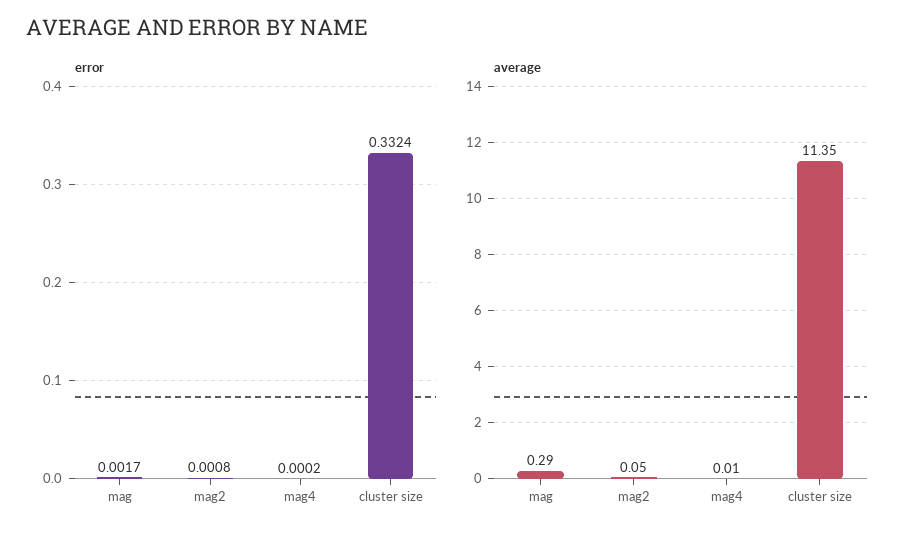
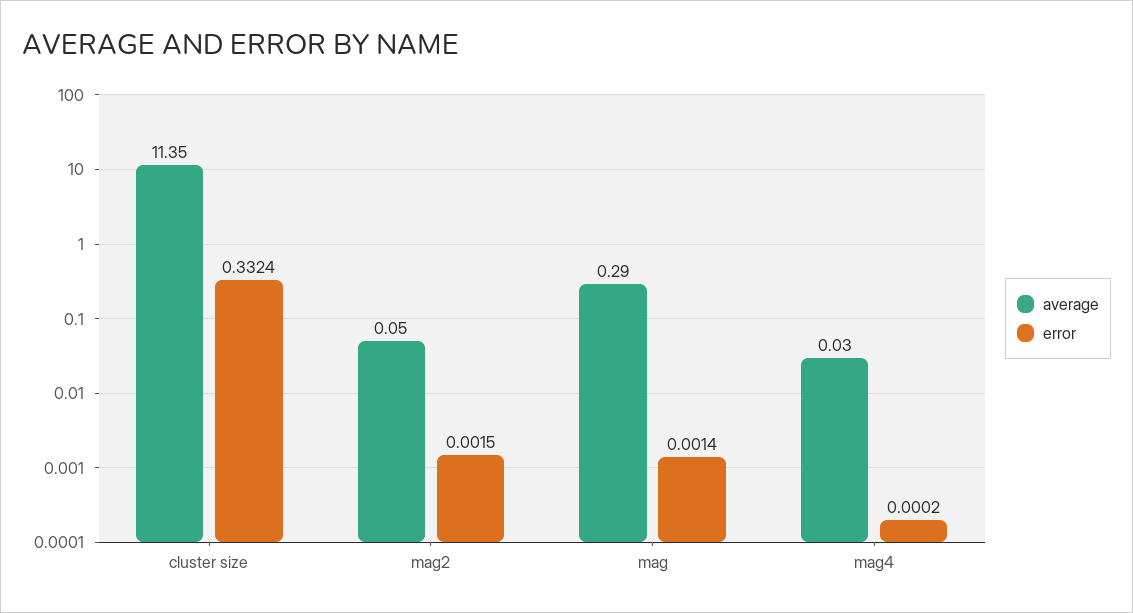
  {
    "error": {
-     "mag": 0.0017,
+     "mag": 0.0014,
-     "mag2": 0.0008,
+     "mag2": 0.0015,
      "mag4": 0.0002,
      "cluster size": 0.3324
    },
    "average": {
      "mag": 0.29,
      "mag2": 0.05,
-     "mag4": 0.01,
+     "mag4": 0.03,
      "cluster size": 11.35
    }
  }

